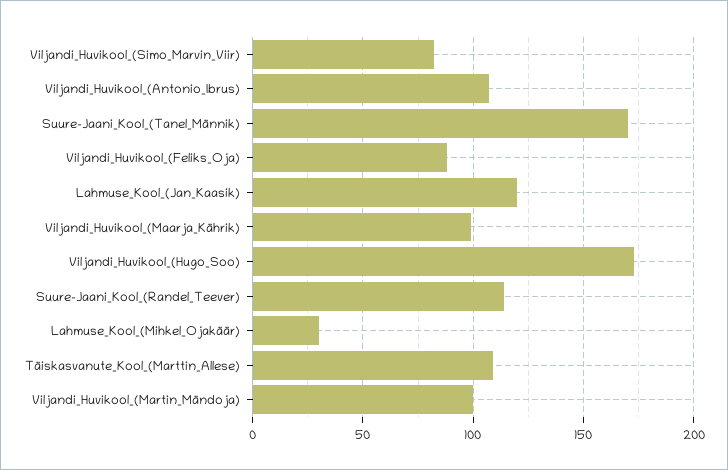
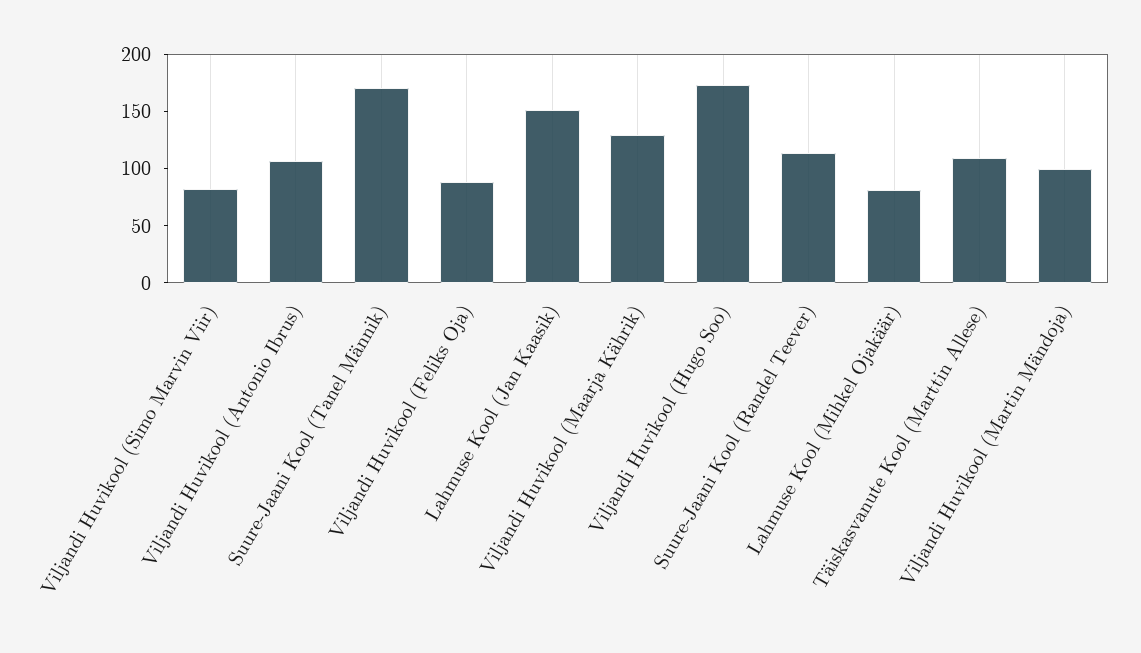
  {
    "Viljandi_Huvikool_(Simo_Marvin_Viir)": 80,
    "Viljandi_Huvikool_(Antonio_Ibrus)": 105,
    "Suure-Jaani_Kool_(Tanel_Männik)": 170,
    "Viljandi_Huvikool_(Feliks_Oja)": 90,
-   "Lahmuse_Kool_(Jan_Kaasik)": 120,
+   "Lahmuse_Kool_(Jan_Kaasik)": 150,
-   "Viljandi_Huvikool_(Maarja_Kährik)": 100,
+   "Viljandi_Huvikool_(Maarja_Kährik)": 130,
    "Viljandi_Huvikool_(Hugo_Soo)": 175,
    "Suure-Jaani_Kool_(Randel_Teever)": 115,
-   "Lahmuse_Kool_(Mihkel_Ojakäär)": 30,
+   "Lahmuse_Kool_(Mihkel_Ojakäär)": 80,
    "Täiskasvanute_Kool_(Marttin_Allese)": 110,
    "Viljandi_Huvikool_(Martin_Mändoja)": 100
  }

